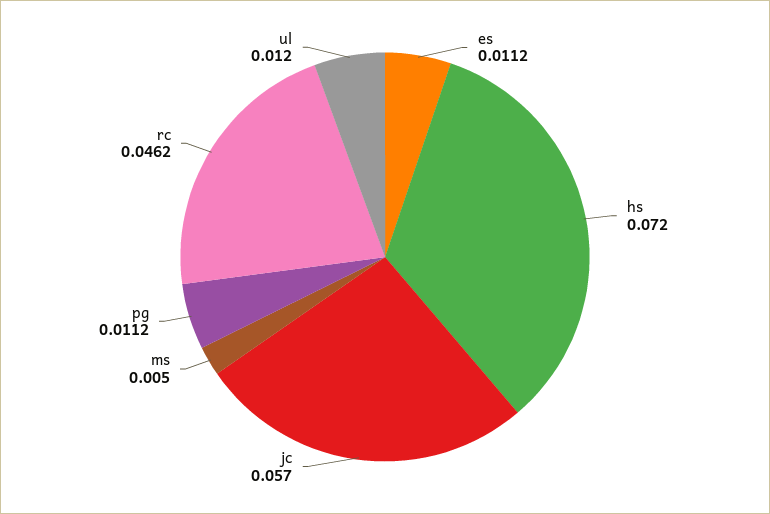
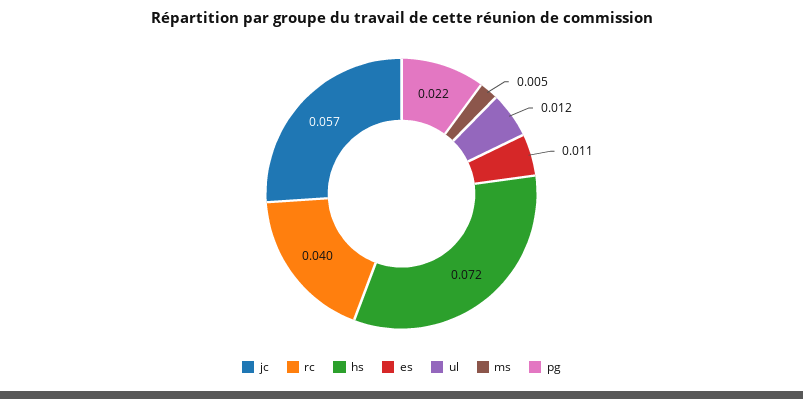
  {
    "es": 0.0112,
    "hs": 0.072,
    "jc": 0.057,
    "ms": 0.005,
-   "pg": 0.0112,
+   "pg": 0.022,
-   "rc": 0.0462,
+   "rc": 0.04,
    "ul": 0.012
  }

